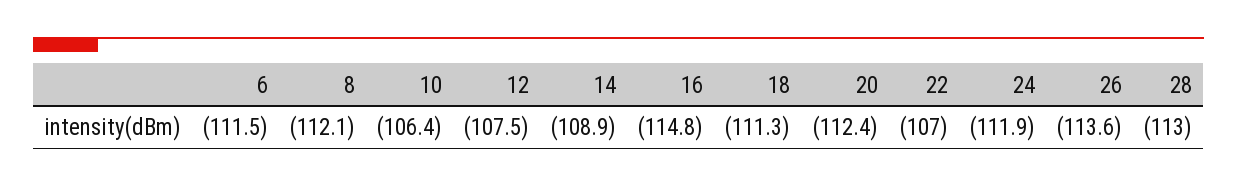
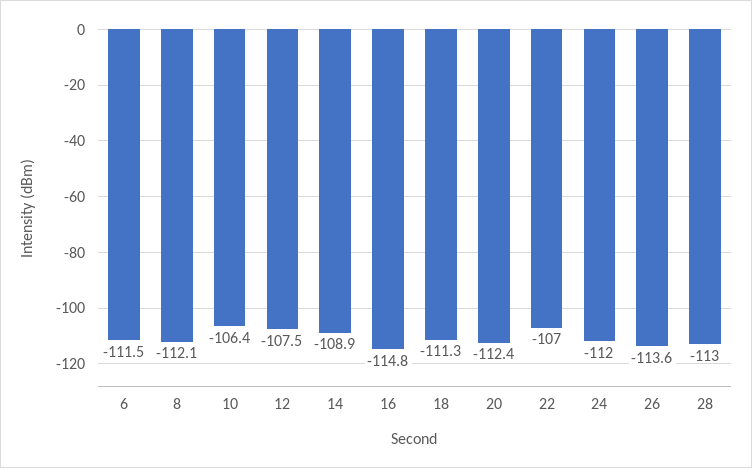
  {
    "6": -111.5,
    "8": -112.1,
    "10": -106.4,
    "12": -107.5,
    "14": -108.9,
    "16": -114.8,
    "18": -111.3,
    "20": -112.4,
    "22": -107,
-   "24": -111.9,
+   "24": -112,
    "26": -113.6,
    "28": -113
  }

